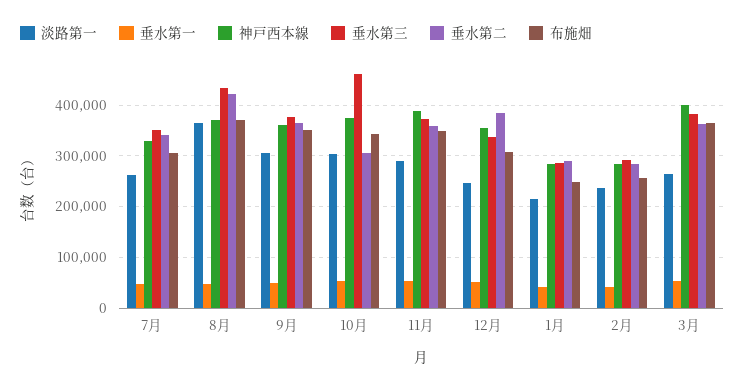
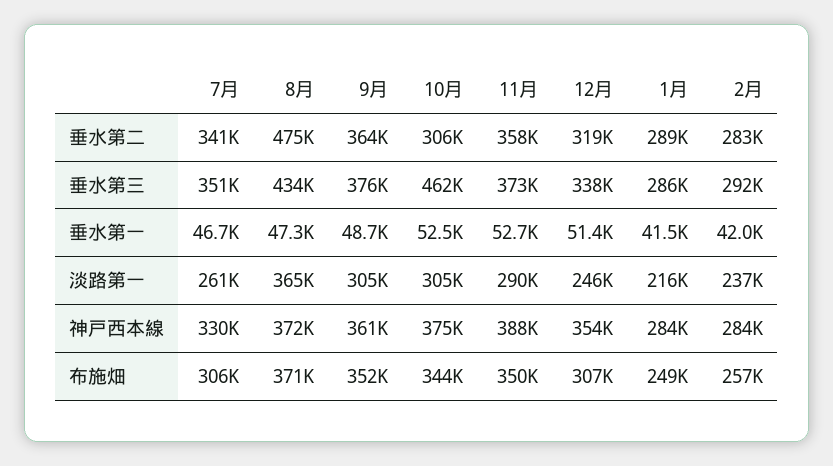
  {
    "淡路第一": {
      "7月": 261000,
      "8月": 365000,
      "9月": 305000,
      "10月": 305000,
      "11月": 290000,
      "12月": 246000,
      "1月": 216000,
-     "2月": 237000,
+     "2月": 237000
-     "3月": 260000
    },
    "垂水第一": {
      "7月": 46700,
      "8月": 47300,
      "9月": 48700,
      "10月": 52500,
      "11月": 52700,
      "12月": 51400,
      "1月": 41500,
-     "2月": 42000,
+     "2月": 42000
-     "3月": 60000
    },
    "神戸西本線": {
      "7月": 330000,
      "8月": 372000,
      "9月": 361000,
      "10月": 375000,
      "11月": 388000,
      "12月": 354000,
      "1月": 284000,
-     "2月": 284000,
+     "2月": 284000
-     "3月": 400000
    },
    "垂水第三": {
      "7月": 351000,
      "8月": 434000,
      "9月": 376000,
      "10月": 462000,
      "11月": 373000,
      "12月": 338000,
      "1月": 286000,
-     "2月": 292000,
+     "2月": 292000
-     "3月": 380000
    },
    "垂水第二": {
      "7月": 341000,
-     "8月": 420000,
+     "8月": 475000,
      "9月": 364000,
      "10月": 306000,
      "11月": 358000,
-     "12月": 380000,
+     "12月": 319000,
      "1月": 289000,
-     "2月": 283000,
+     "2月": 283000
-     "3月": 360000
    },
    "布施畑": {
      "7月": 306000,
      "8月": 371000,
      "9月": 352000,
      "10月": 344000,
      "11月": 350000,
      "12月": 307000,
      "1月": 249000,
-     "2月": 257000,
+     "2月": 257000
-     "3月": 360000
    }
  }

